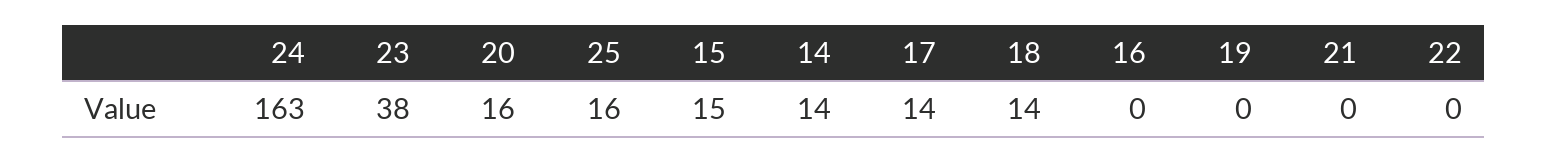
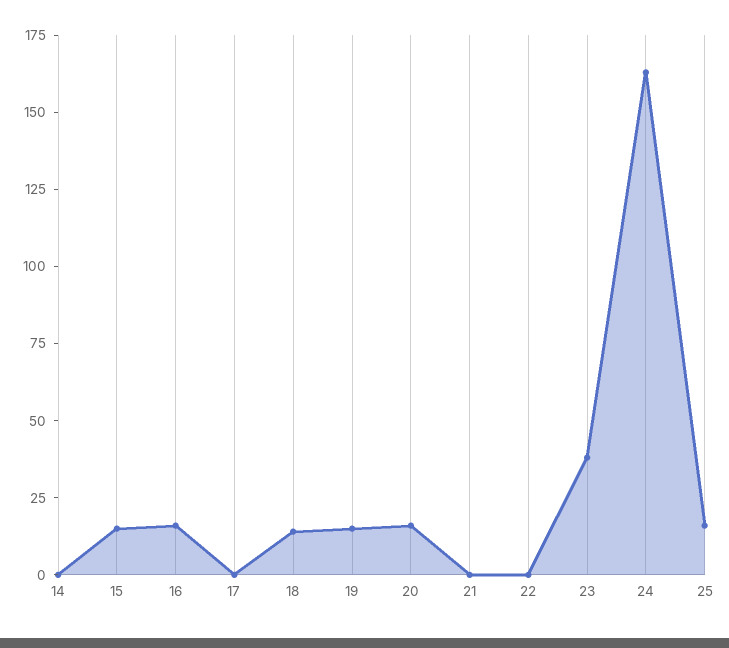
  {
    "24": 163,
    "23": 38,
    "20": 16,
    "25": 16,
    "15": 15,
-   "14": 14,
+   "14": 0,
-   "17": 14,
+   "17": 0,
    "18": 14,
-   "16": 0,
+   "16": 15,
-   "19": 0,
+   "19": 15,
    "21": 0,
    "22": 0
  }

